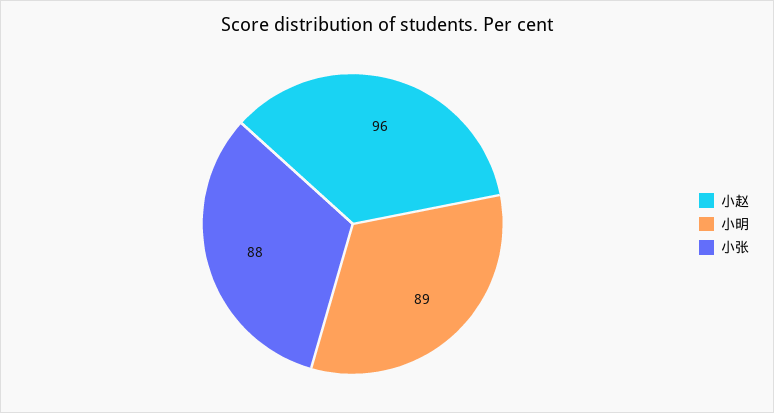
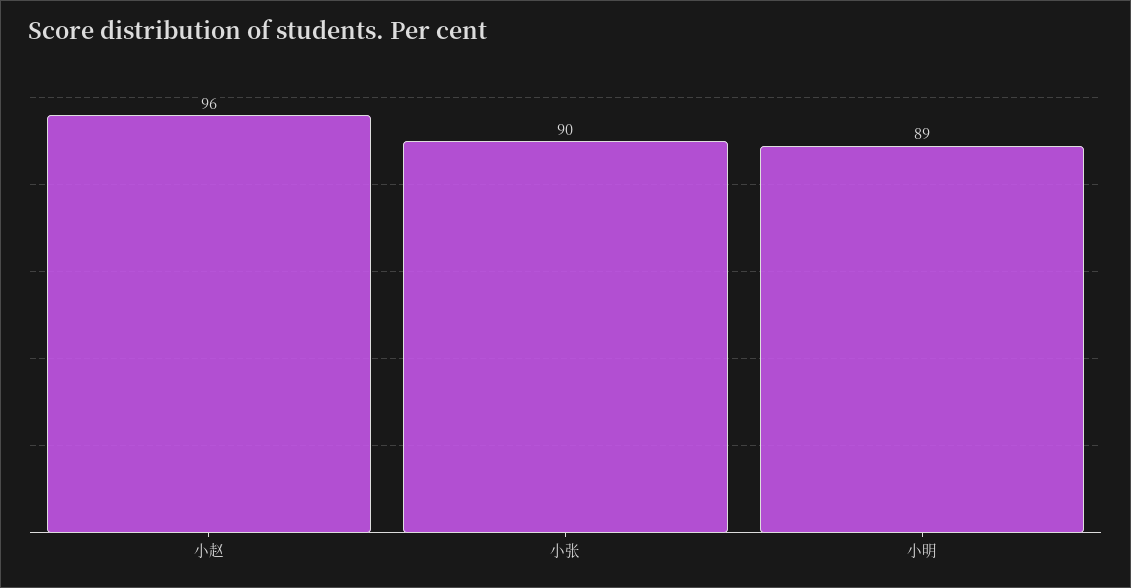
  {
    "小赵": 96,
    "小明": 89,
-   "小张": 88
+   "小张": 90
  }

